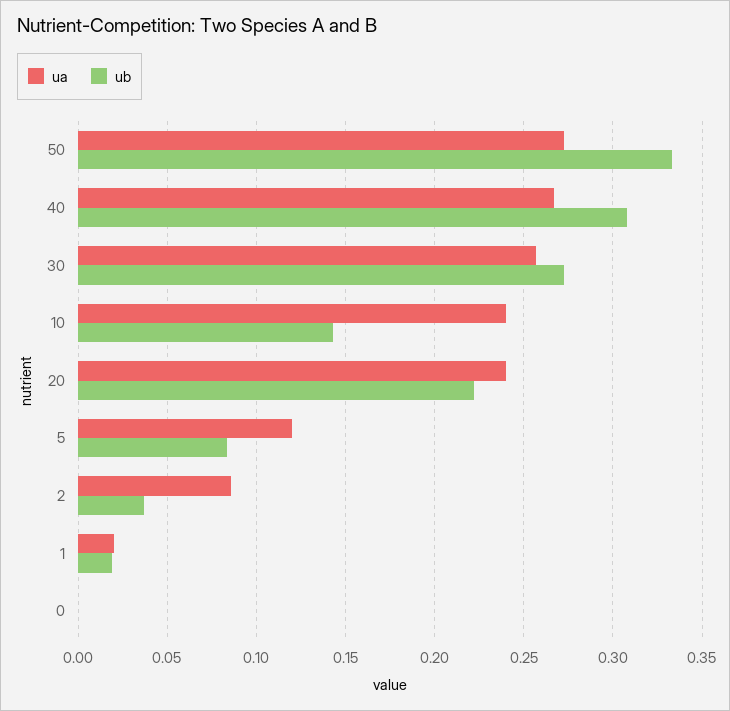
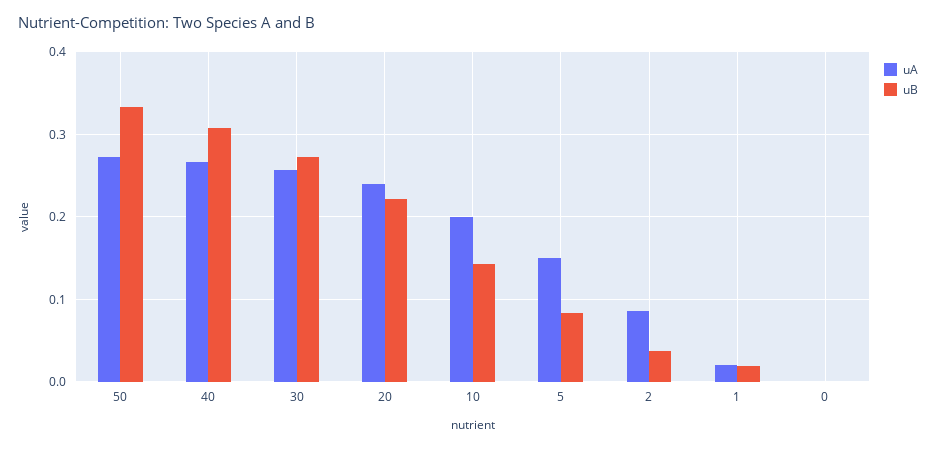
  {
    "ua": {
      "50": 0.275,
      "40": 0.265,
      "30": 0.255,
-     "10": 0.24,
+     "10": 0.2,
      "20": 0.24,
-     "5": 0.12,
+     "5": 0.15,
      "2": 0.085,
      "1": 0.02,
      "0": 0
    },
    "ub": {
      "50": 0.335,
      "40": 0.31,
      "30": 0.275,
      "10": 0.145,
      "20": 0.22,
      "5": 0.085,
      "2": 0.035,
      "1": 0.02,
      "0": 0
    }
  }

